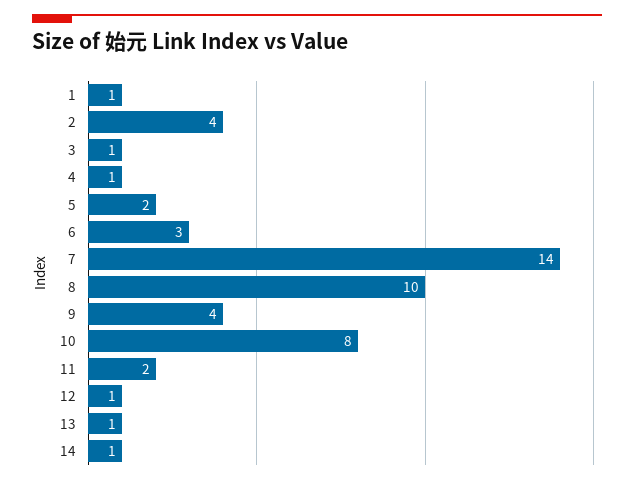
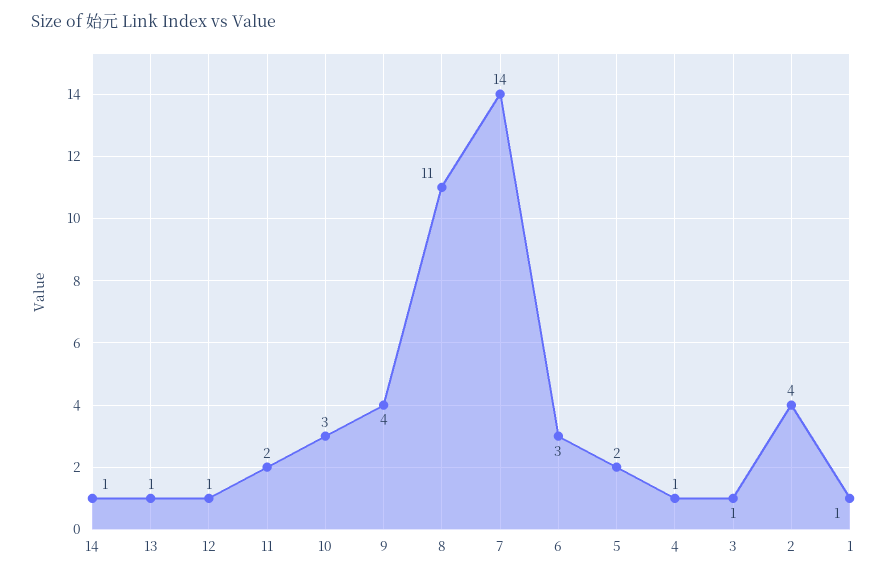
  {
    "1": 1,
    "2": 4,
    "3": 1,
    "4": 1,
    "5": 2,
    "6": 3,
    "7": 14,
-   "8": 10,
+   "8": 11,
    "9": 4,
-   "10": 8,
+   "10": 3,
    "11": 2,
    "12": 1,
    "13": 1,
    "14": 1
  }

